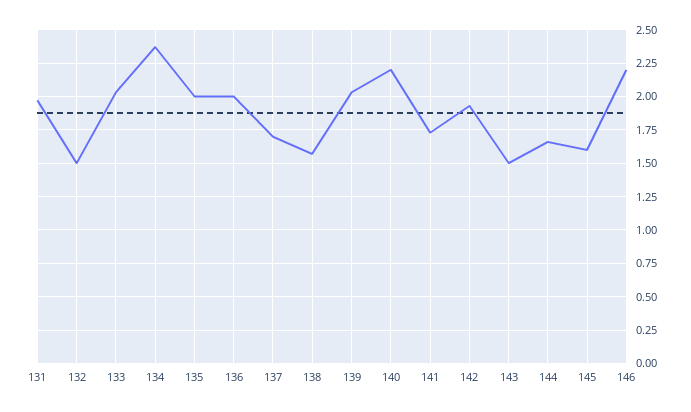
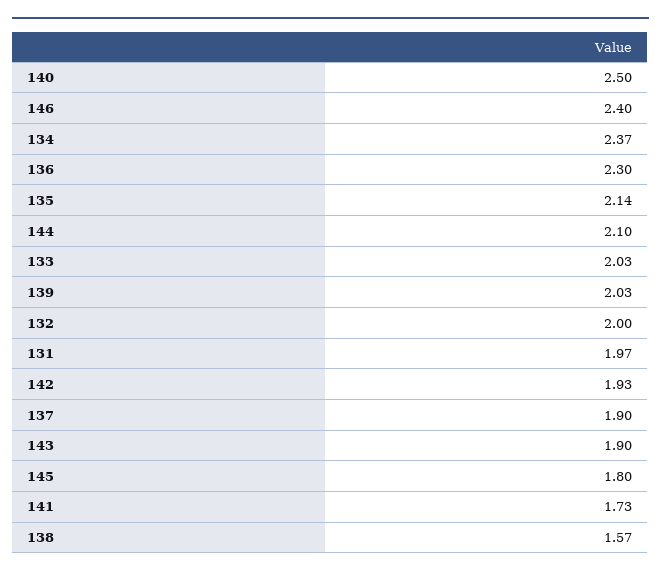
  {
    "131": 1.97,
-   "132": 1.5,
+   "132": 2,
    "133": 2.03,
    "134": 2.37,
-   "135": 2,
+   "135": 2.14,
-   "136": 2,
+   "136": 2.3,
-   "137": 1.7,
+   "137": 1.9,
    "138": 1.57,
    "139": 2.03,
-   "140": 2.2,
+   "140": 2.5,
    "141": 1.73,
    "142": 1.93,
-   "143": 1.5,
+   "143": 1.9,
-   "144": 1.65,
+   "144": 2.1,
-   "145": 1.6,
+   "145": 1.8,
-   "146": 2.2
+   "146": 2.4
  }

